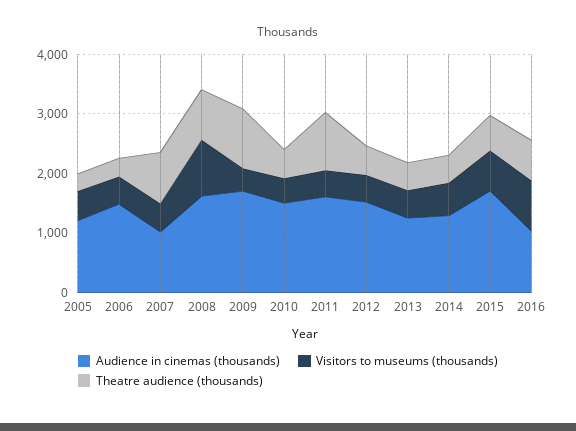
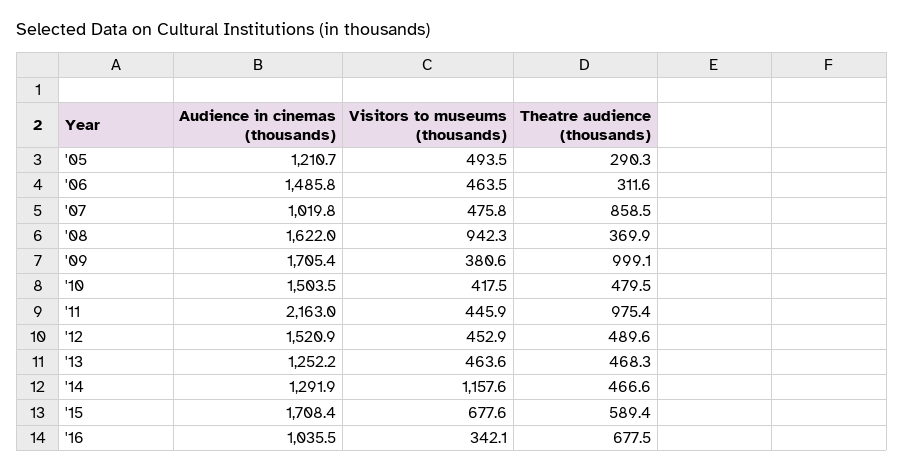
  {
    "Audience in cinemas (thousands)": {
      "2005": 1210.7,
      "2006": 1485.8,
      "2007": 1019.8,
      "2008": 1622,
      "2009": 1705.4,
      "2010": 1503.5,
-     "2011": 1600,
+     "2011": 2163,
      "2012": 1520.9,
      "2013": 1252.2,
      "2014": 1291.9,
      "2015": 1708.4,
      "2016": 1035.5
    },
    "Visitors to museums (thousands)": {
      "2005": 493.5,
      "2006": 463.5,
      "2007": 475.8,
      "2008": 942.3,
      "2009": 380.6,
      "2010": 417.5,
      "2011": 445.9,
      "2012": 452.9,
      "2013": 463.6,
-     "2014": 600,
+     "2014": 1157.6,
      "2015": 677.6,
-     "2016": 800
+     "2016": 342.1
    },
    "Theatre audience (thousands)": {
      "2005": 290.3,
      "2006": 311.6,
      "2007": 858.5,
-     "2008": 800,
+     "2008": 369.9,
      "2009": 999.1,
      "2010": 479.5,
      "2011": 975.4,
      "2012": 489.6,
      "2013": 468.3,
      "2014": 466.6,
      "2015": 589.4,
      "2016": 677.5
    }
  }

